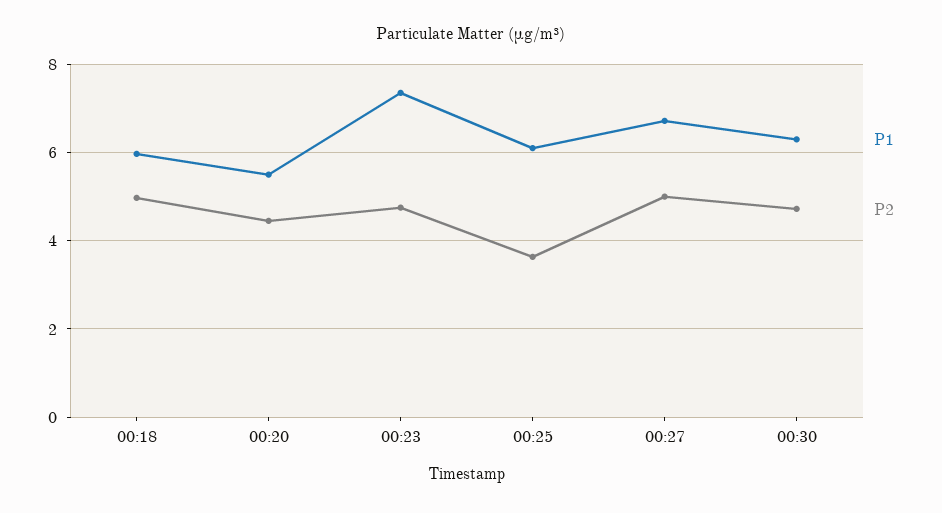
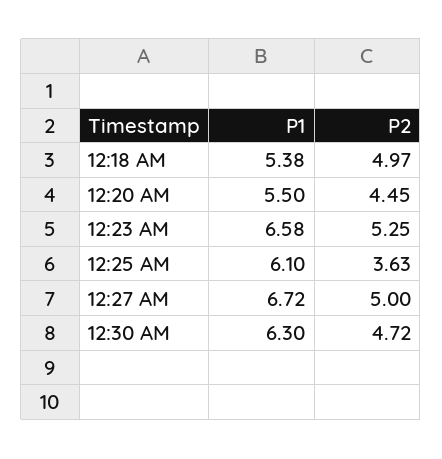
  {
    "P1": {
-     "00:18": 6,
+     "00:18": 5.38,
      "00:20": 5.5,
-     "00:23": 7.4,
+     "00:23": 6.58,
      "00:25": 6.1,
      "00:27": 6.72,
      "00:30": 6.3
    },
    "P2": {
      "00:18": 4.97,
      "00:20": 4.45,
-     "00:23": 4.8,
+     "00:23": 5.25,
      "00:25": 3.63,
      "00:27": 5,
      "00:30": 4.72
    }
  }

